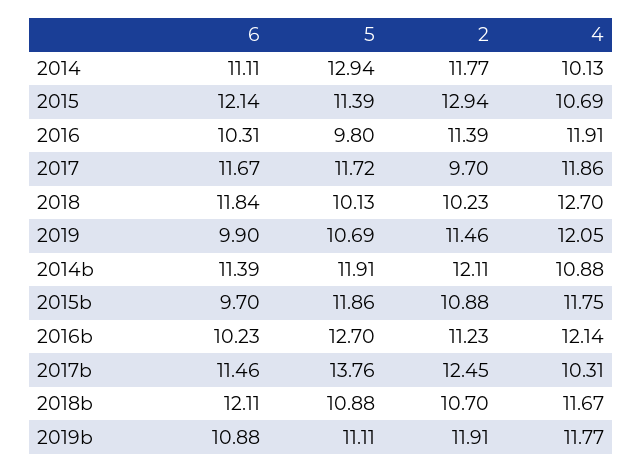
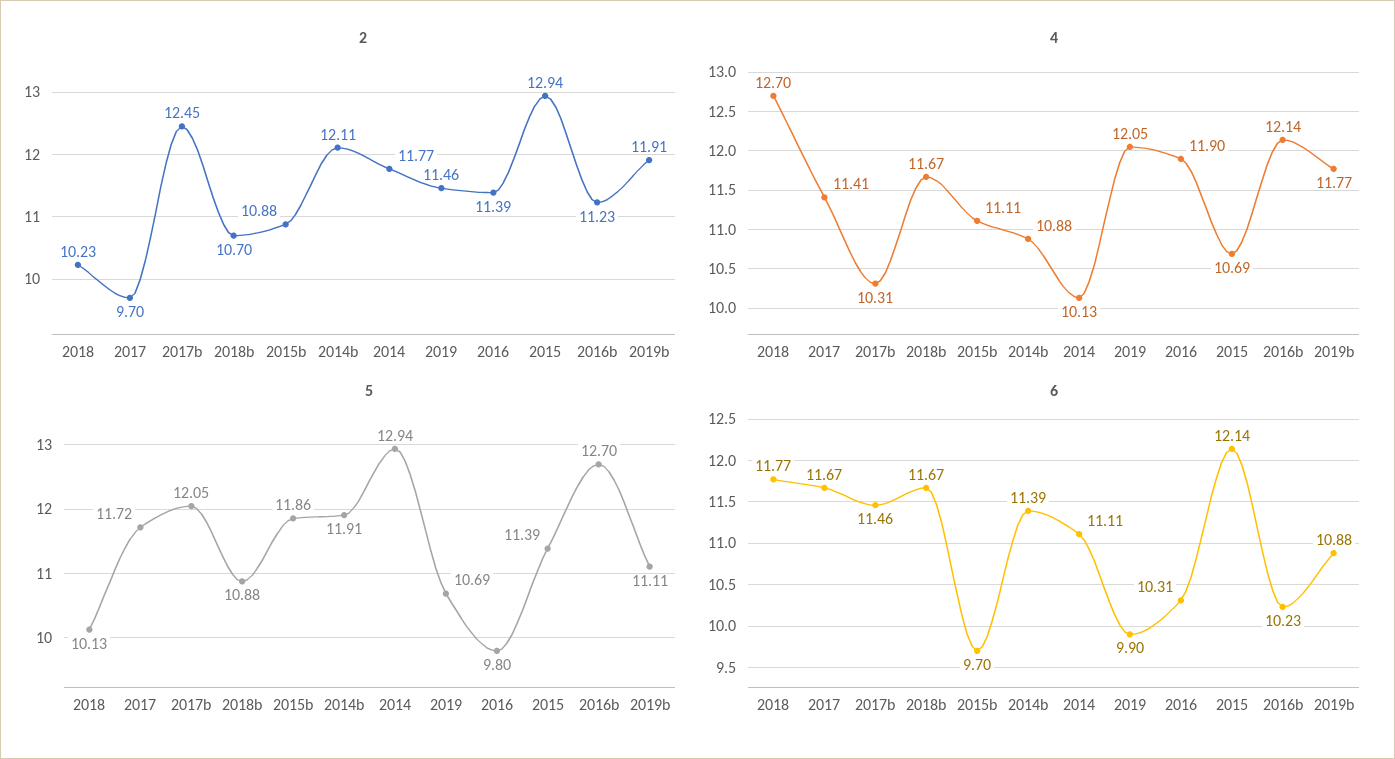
  {
    "6": {
      "2014": 11.11,
      "2015": 12.14,
      "2016": 10.31,
      "2017": 11.67,
-     "2018": 11.84,
+     "2018": 11.77,
      "2019": 9.9,
      "2014b": 11.39,
      "2015b": 9.7,
      "2016b": 10.23,
      "2017b": 11.46,
-     "2018b": 12.11,
+     "2018b": 11.67,
      "2019b": 10.88
    },
    "5": {
      "2014": 12.94,
      "2015": 11.39,
      "2016": 9.8,
      "2017": 11.72,
      "2018": 10.13,
      "2019": 10.69,
      "2014b": 11.91,
      "2015b": 11.86,
      "2016b": 12.7,
-     "2017b": 13.76,
+     "2017b": 12.05,
      "2018b": 10.88,
      "2019b": 11.11
    },
    "2": {
      "2014": 11.77,
      "2015": 12.94,
      "2016": 11.39,
      "2017": 9.7,
      "2018": 10.23,
      "2019": 11.46,
      "2014b": 12.11,
      "2015b": 10.88,
      "2016b": 11.23,
      "2017b": 12.45,
      "2018b": 10.7,
      "2019b": 11.91
    },
    "4": {
      "2014": 10.13,
      "2015": 10.69,
-     "2016": 11.91,
+     "2016": 11.9,
-     "2017": 11.86,
+     "2017": 11.41,
      "2018": 12.7,
      "2019": 12.05,
      "2014b": 10.88,
-     "2015b": 11.75,
+     "2015b": 11.11,
      "2016b": 12.14,
      "2017b": 10.31,
      "2018b": 11.67,
      "2019b": 11.77
    }
  }

